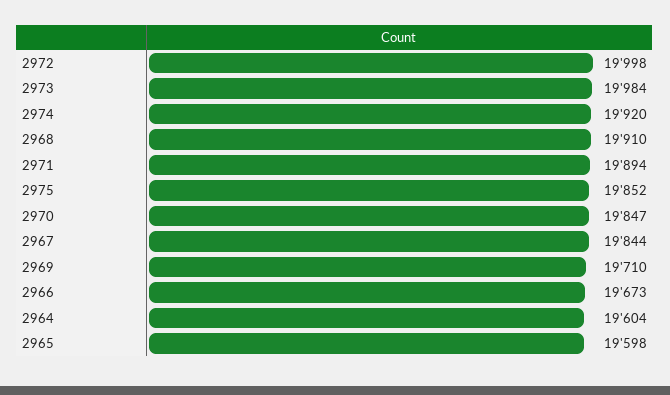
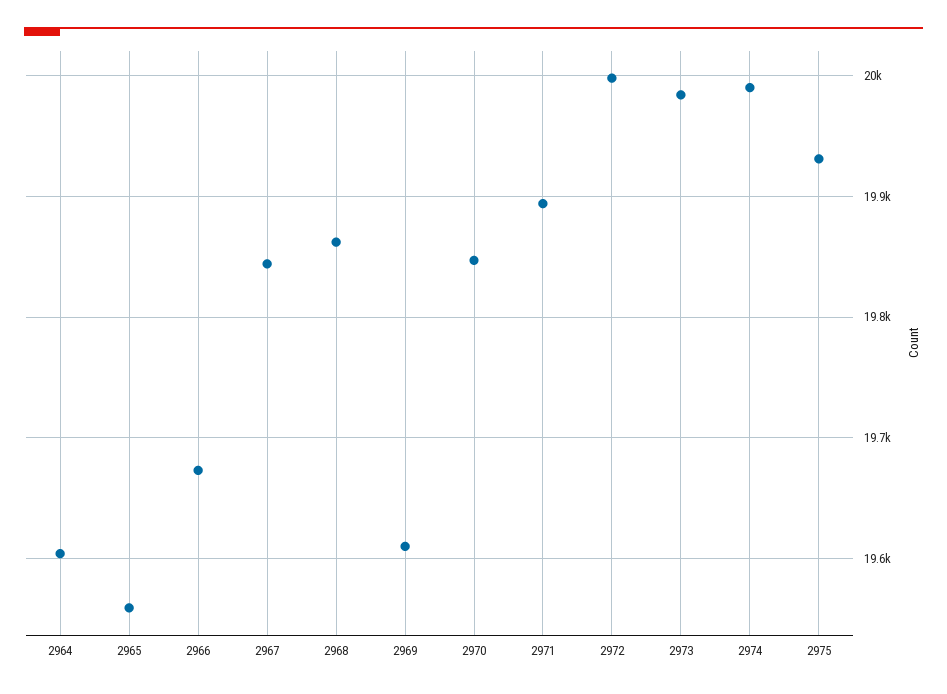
  {
    "2972": 19998,
    "2973": 19984,
-   "2974": 19920,
+   "2974": 19990,
-   "2968": 19910,
+   "2968": 19860,
    "2971": 19894,
-   "2975": 19852,
+   "2975": 19930,
    "2970": 19847,
    "2967": 19844,
-   "2969": 19710,
+   "2969": 19610,
    "2966": 19673,
    "2964": 19604,
-   "2965": 19598
+   "2965": 19560
  }

